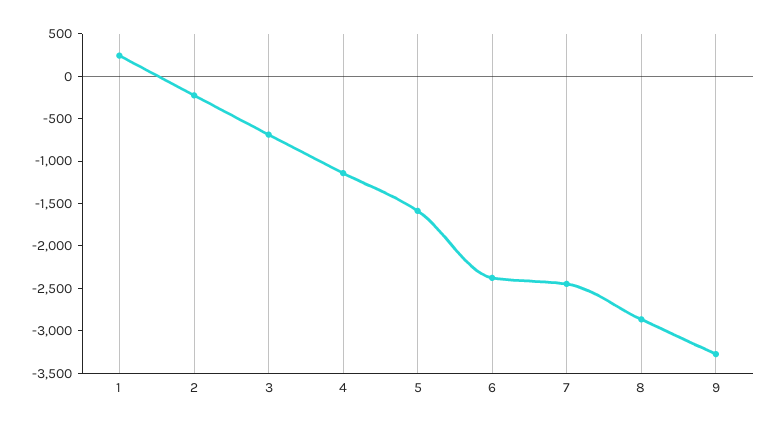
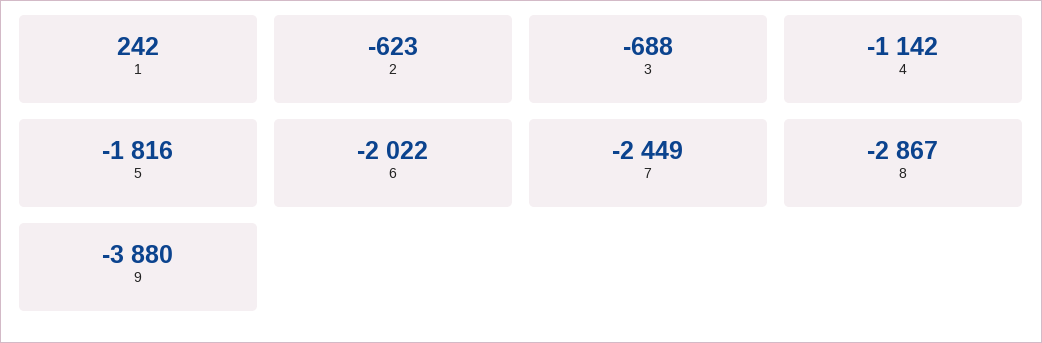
  {
    "1": 242,
-   "2": -200,
+   "2": -623,
    "3": -688,
    "4": -1142,
-   "5": -1600,
+   "5": -1816,
-   "6": -2400,
+   "6": -2022,
    "7": -2449,
    "8": -2867,
-   "9": -3300
+   "9": -3880
  }

